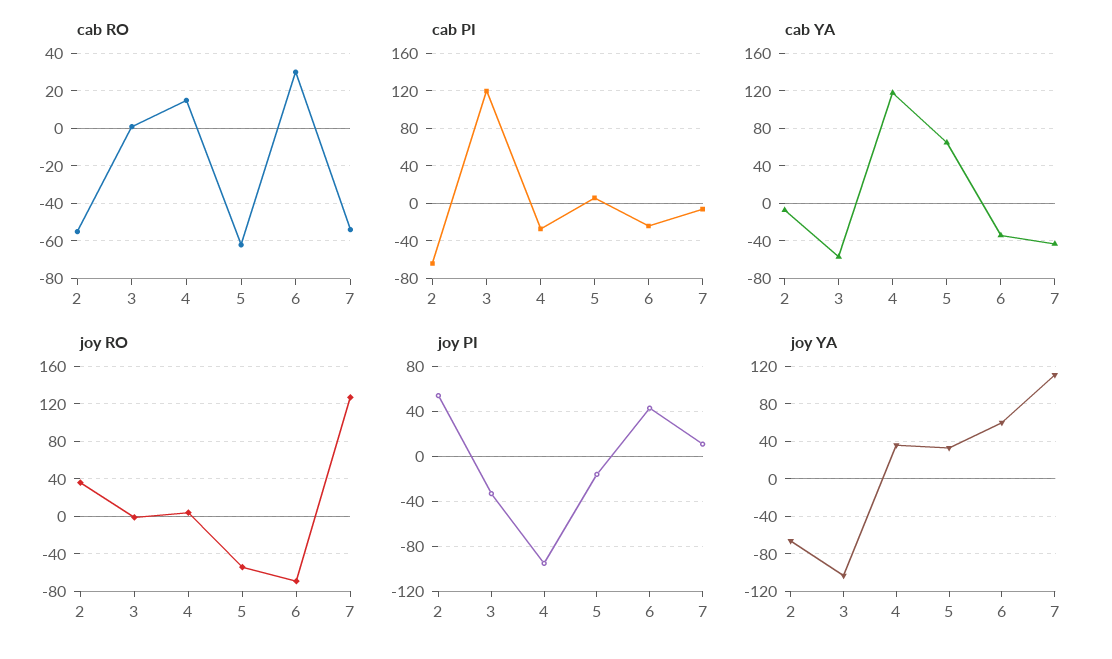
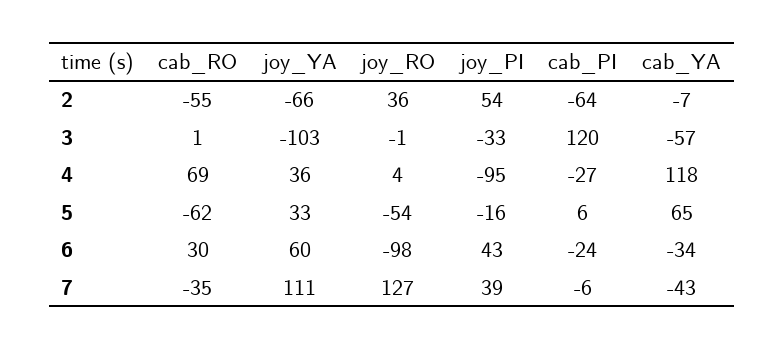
  {
    "cab RO": {
      "2": -55,
      "3": 1,
-     "4": 15,
+     "4": 69,
      "5": -62,
      "6": 30,
-     "7": -55
+     "7": -35
    },
    "cab PI": {
      "2": -64,
      "3": 120,
      "4": -27,
      "5": 6,
      "6": -24,
      "7": -6
    },
    "cab YA": {
      "2": -7,
      "3": -57,
      "4": 118,
      "5": 65,
      "6": -34,
      "7": -43
    },
    "joy RO": {
      "2": 36,
      "3": -1,
      "4": 4,
      "5": -54,
-     "6": -70,
+     "6": -98,
      "7": 127
    },
    "joy PI": {
      "2": 54,
      "3": -33,
      "4": -95,
      "5": -16,
      "6": 43,
-     "7": 10
+     "7": 39
    },
    "joy YA": {
      "2": -66,
      "3": -103,
      "4": 36,
      "5": 33,
      "6": 60,
      "7": 111
    }
  }

